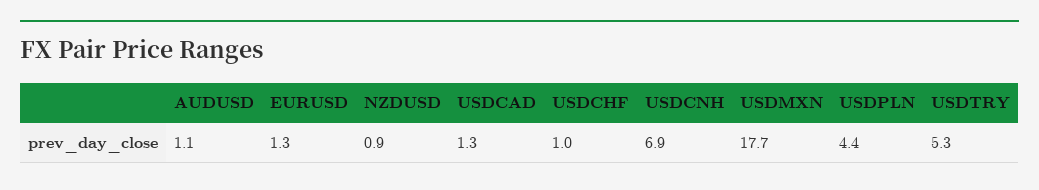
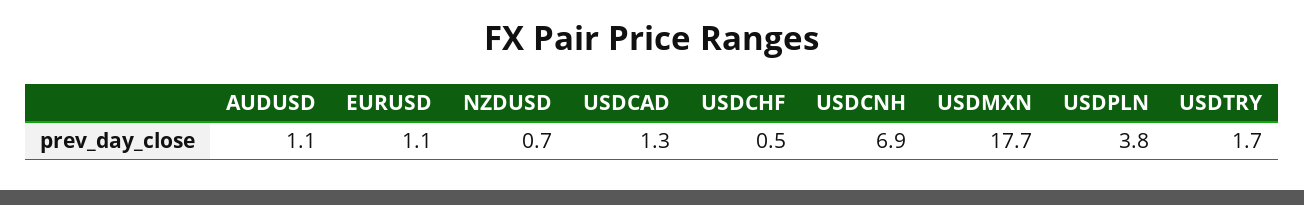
  {
    "AUDUSD": 1.1,
-   "EURUSD": 1.3,
+   "EURUSD": 1.1,
-   "NZDUSD": 0.9,
+   "NZDUSD": 0.7,
    "USDCAD": 1.3,
-   "USDCHF": 1,
+   "USDCHF": 0.5,
    "USDCNH": 6.9,
    "USDMXN": 17.7,
-   "USDPLN": 4.4,
+   "USDPLN": 3.8,
-   "USDTRY": 5.3
+   "USDTRY": 1.7
  }

